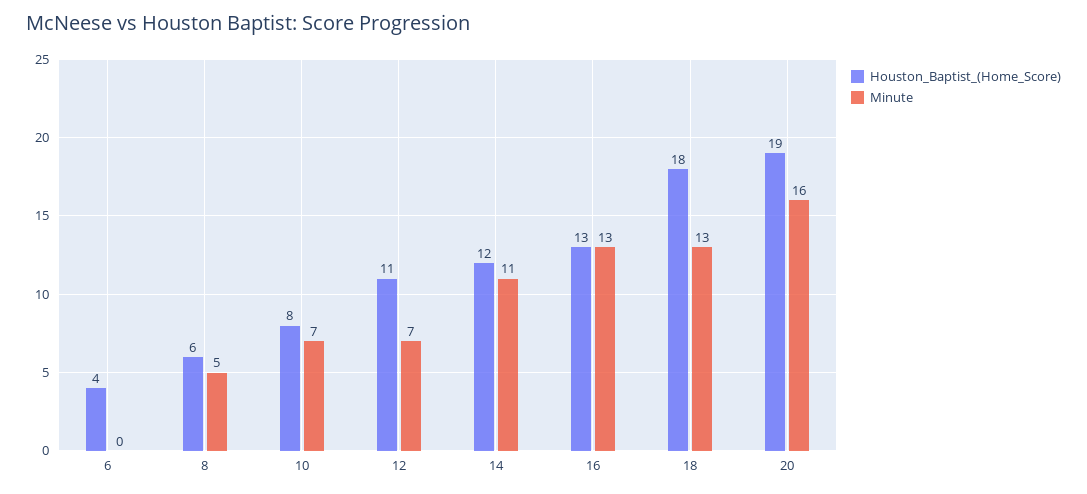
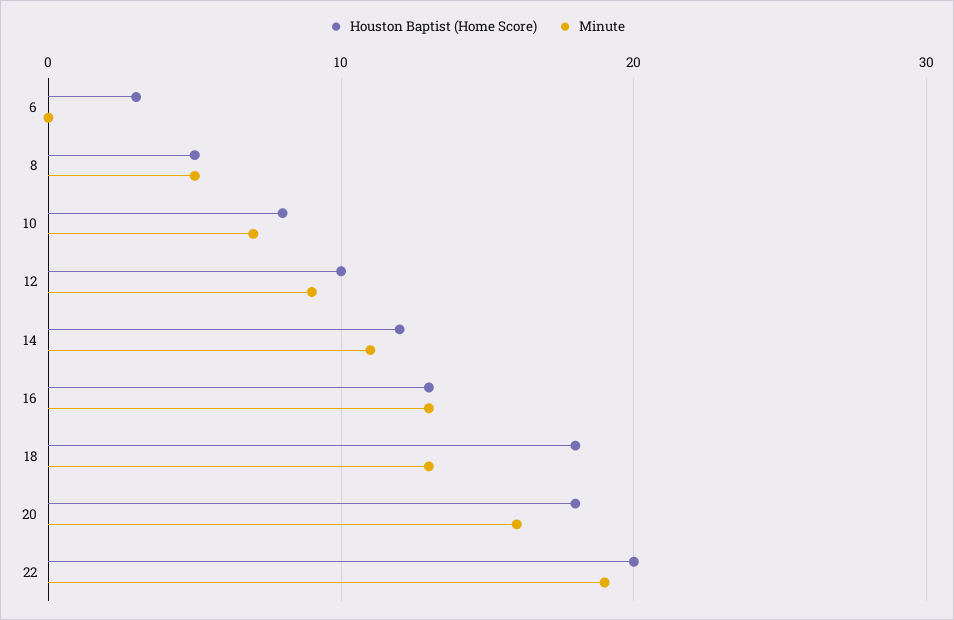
  {
    "Houston_Baptist_(Home_Score)": {
-     "6": 4,
+     "6": 3,
-     "8": 6,
+     "8": 5,
      "10": 8,
-     "12": 11,
+     "12": 10,
      "14": 12,
      "16": 13,
      "18": 18,
-     "20": 19
+     "20": 18,
+     "22": 20
    },
    "Minute": {
      "6": 0,
      "8": 5,
      "10": 7,
-     "12": 7,
+     "12": 9,
      "14": 11,
      "16": 13,
      "18": 13,
-     "20": 16
+     "20": 16,
+     "22": 19
    }
  }

